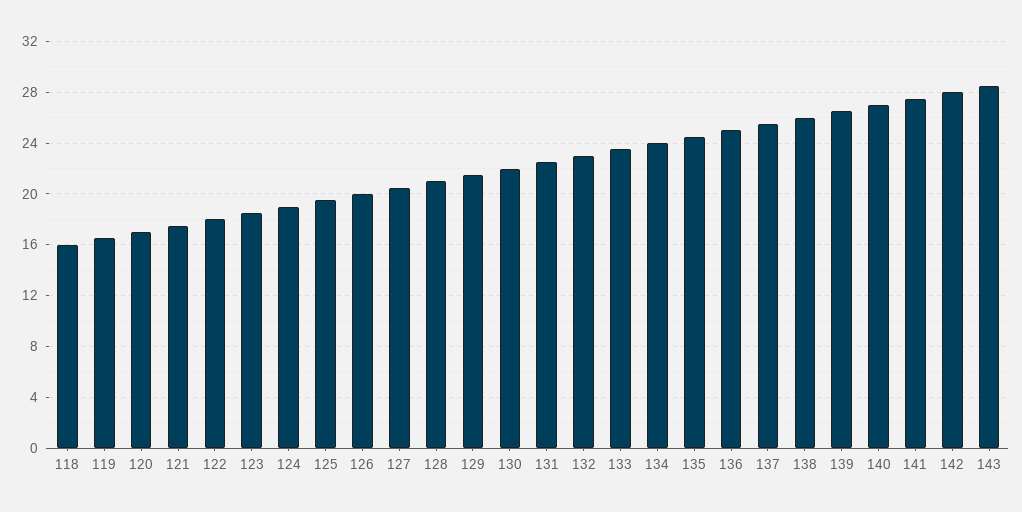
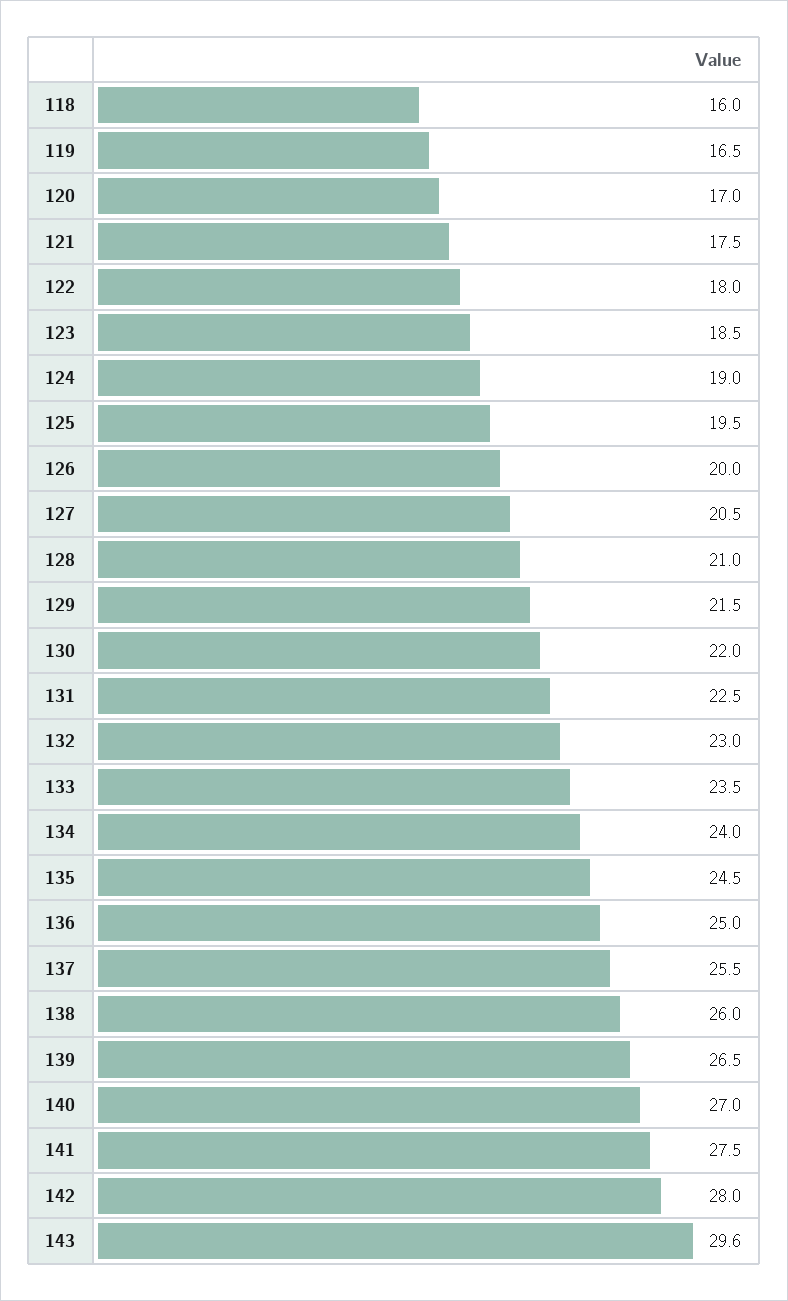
  {
    "118": 16,
    "119": 16.5,
    "120": 17,
    "121": 17.5,
    "122": 18,
    "123": 18.5,
    "124": 19,
    "125": 19.5,
    "126": 20,
    "127": 20.5,
    "128": 21,
    "129": 21.5,
    "130": 22,
    "131": 22.5,
    "132": 23,
    "133": 23.5,
    "134": 24,
    "135": 24.5,
    "136": 25,
    "137": 25.5,
    "138": 26,
    "139": 26.5,
    "140": 27,
    "141": 27.5,
    "142": 28,
-   "143": 28.5
+   "143": 29.6
  }

